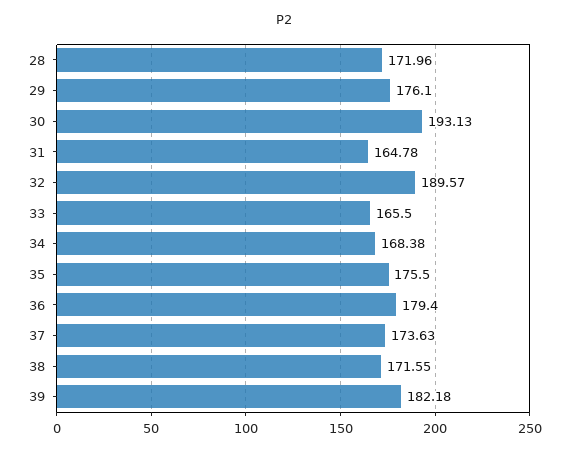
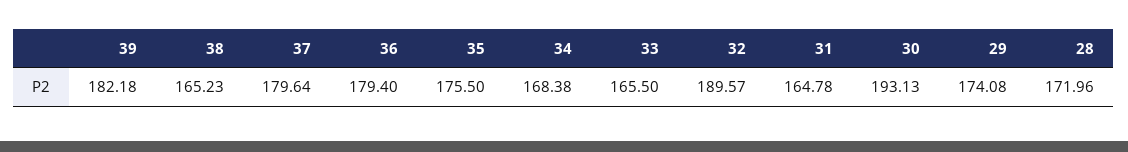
  {
    "28": 171.96,
-   "29": 176.1,
+   "29": 174.08,
    "30": 193.13,
    "31": 164.78,
    "32": 189.57,
    "33": 165.5,
    "34": 168.38,
    "35": 175.5,
    "36": 179.4,
-   "37": 173.63,
+   "37": 179.64,
-   "38": 171.55,
+   "38": 165.23,
    "39": 182.18
  }

